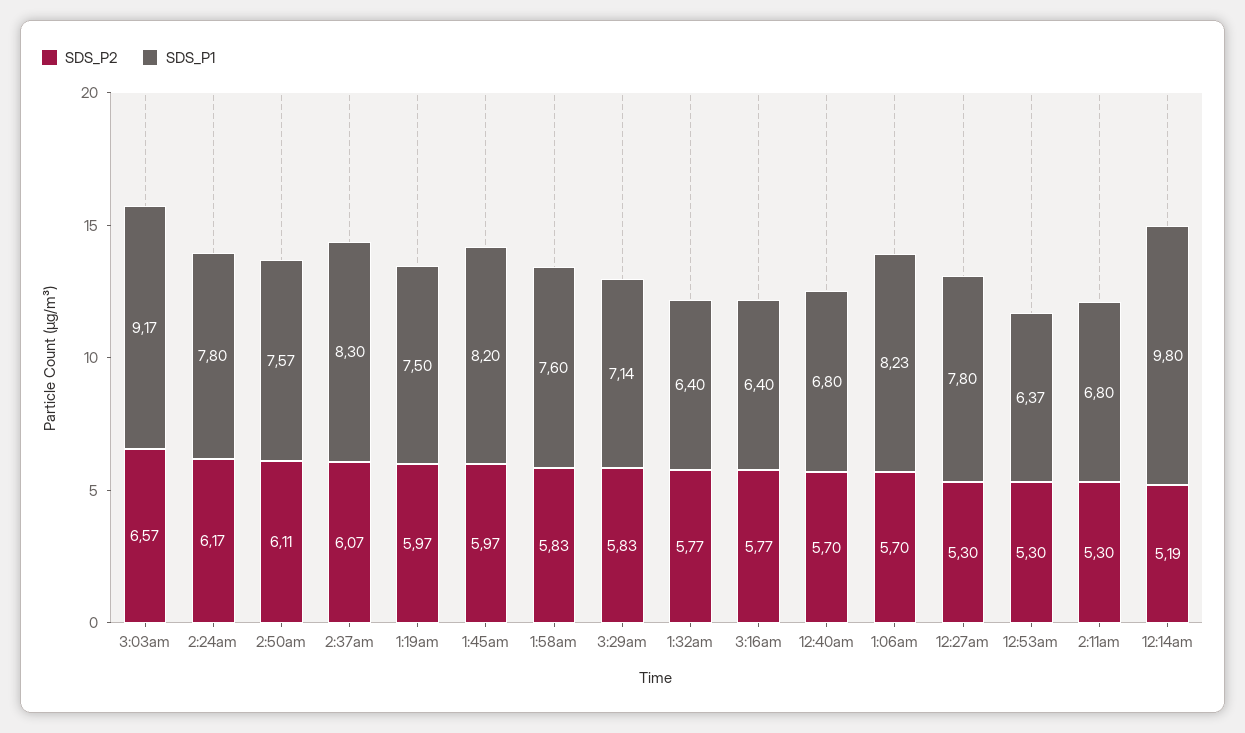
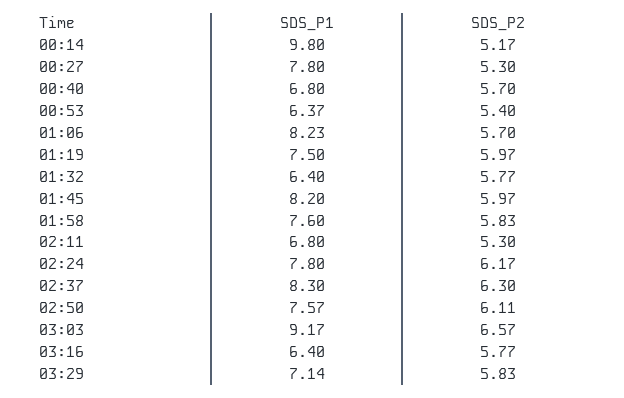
  {
    "SDS_P2": {
      "3:03am": 6.57,
      "2:24am": 6.17,
      "2:50am": 6.11,
-     "2:37am": 6.07,
+     "2:37am": 6.3,
      "1:19am": 5.97,
      "1:45am": 5.97,
      "1:58am": 5.83,
      "3:29am": 5.83,
      "1:32am": 5.77,
      "3:16am": 5.77,
      "12:40am": 5.7,
      "1:06am": 5.7,
      "12:27am": 5.3,
-     "12:53am": 5.3,
+     "12:53am": 5.4,
      "2:11am": 5.3,
-     "12:14am": 5.19
+     "12:14am": 5.17
    },
    "SDS_P1": {
      "3:03am": 9.17,
      "2:24am": 7.8,
      "2:50am": 7.57,
      "2:37am": 8.3,
      "1:19am": 7.5,
      "1:45am": 8.2,
      "1:58am": 7.6,
      "3:29am": 7.14,
      "1:32am": 6.4,
      "3:16am": 6.4,
      "12:40am": 6.8,
      "1:06am": 8.23,
      "12:27am": 7.8,
      "12:53am": 6.37,
      "2:11am": 6.8,
      "12:14am": 9.8
    }
  }

